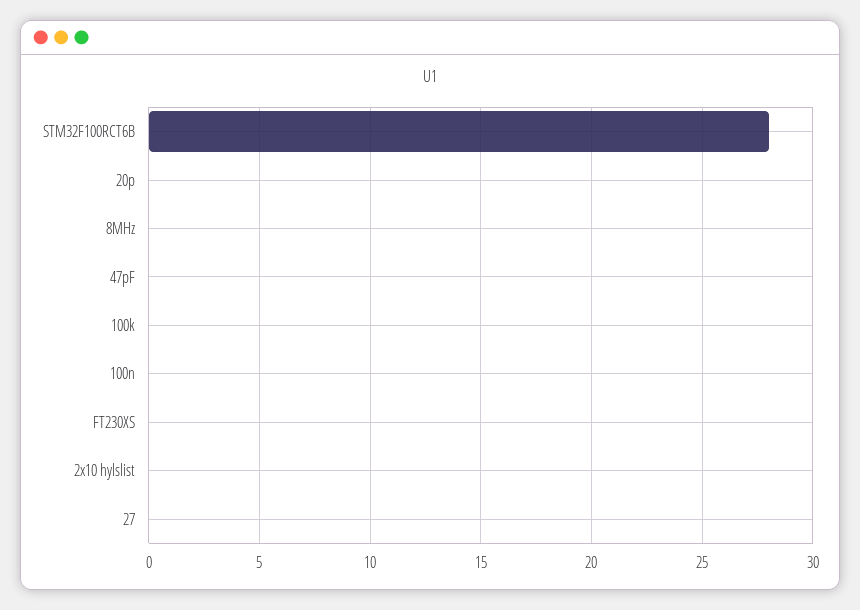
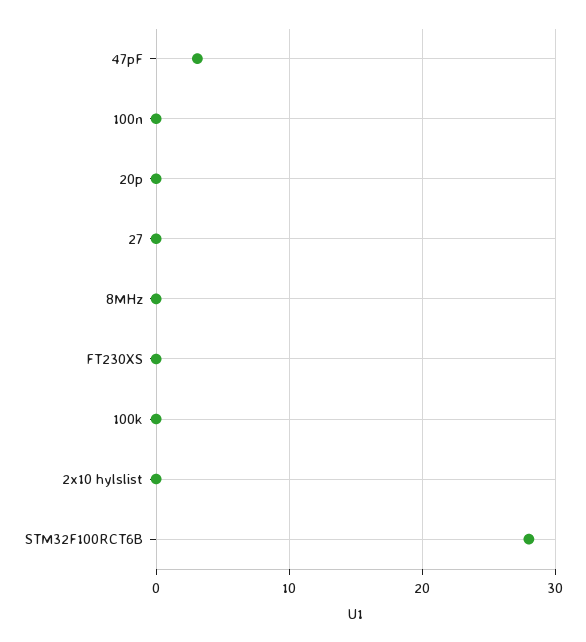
  {
    "STM32F100RCT6B": 28,
    "20p": 0,
    "8MHz": 0,
-   "47pF": 0,
+   "47pF": 3,
    "100k": 0,
    "100n": 0,
    "FT230XS": 0,
    "2x10 hylslist": 0,
    "27": 0
  }

